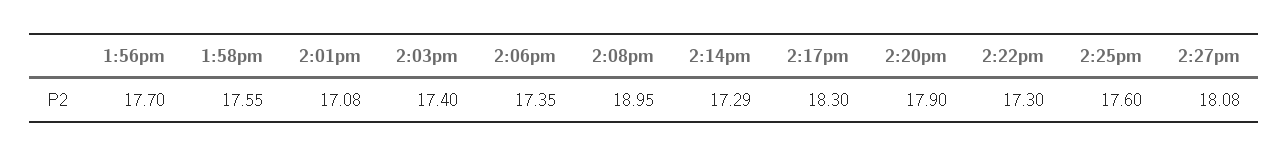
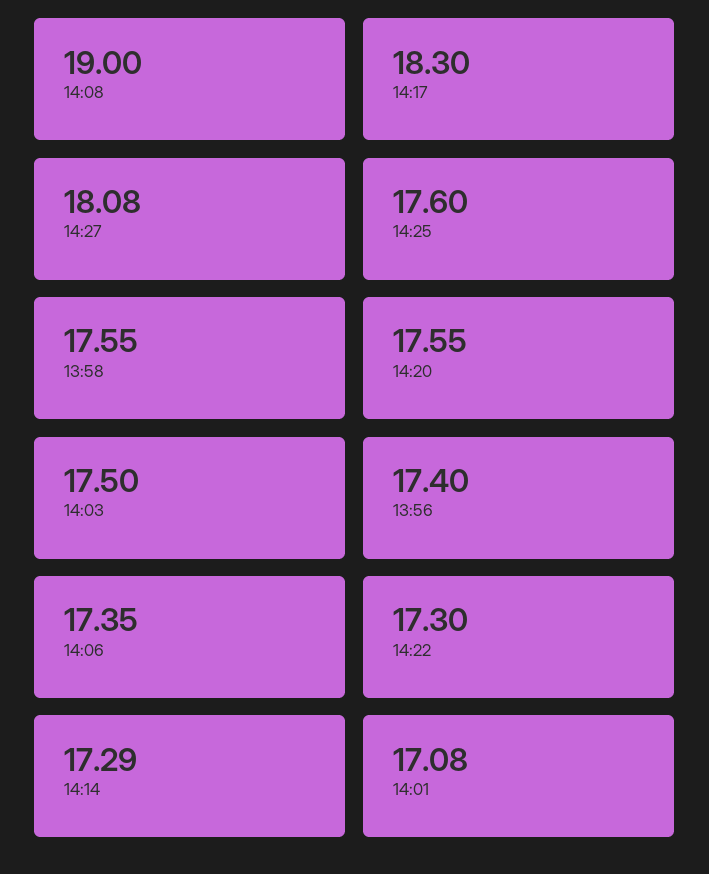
  {
-   "1:56pm": 17.7,
+   "1:56pm": 17.4,
    "1:58pm": 17.55,
    "2:01pm": 17.08,
-   "2:03pm": 17.4,
+   "2:03pm": 17.5,
    "2:06pm": 17.35,
-   "2:08pm": 18.95,
+   "2:08pm": 19,
    "2:14pm": 17.29,
    "2:17pm": 18.3,
-   "2:20pm": 17.9,
+   "2:20pm": 17.55,
    "2:22pm": 17.3,
    "2:25pm": 17.6,
    "2:27pm": 18.08
  }

